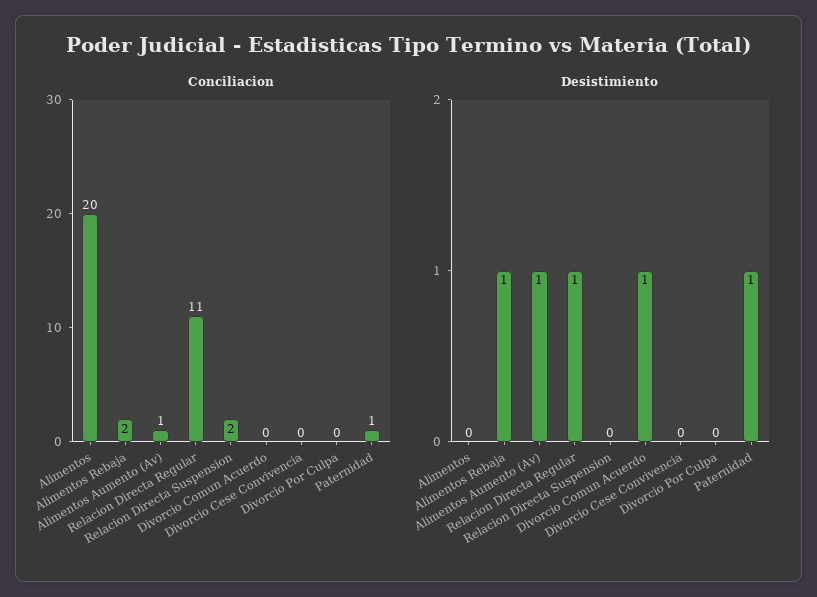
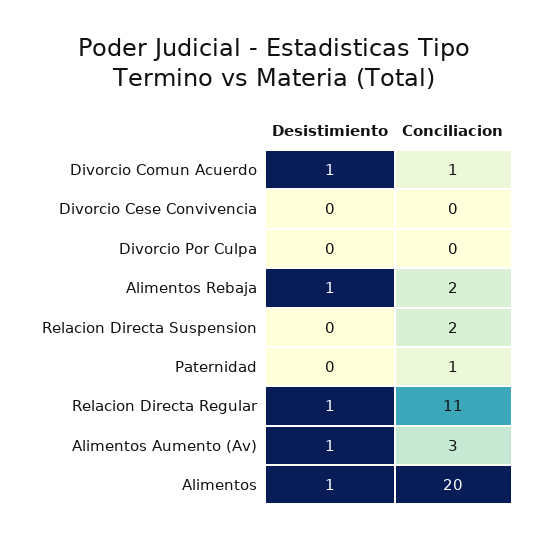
  {
    "Conciliacion": {
      "Alimentos": 20,
      "Alimentos Rebaja": 2,
-     "Alimentos Aumento (Av)": 1,
+     "Alimentos Aumento (Av)": 3,
      "Relacion Directa Regular": 11,
      "Relacion Directa Suspension": 2,
-     "Divorcio Comun Acuerdo": 0,
+     "Divorcio Comun Acuerdo": 1,
      "Divorcio Cese Convivencia": 0,
      "Divorcio Por Culpa": 0,
      "Paternidad": 1
    },
    "Desistimiento": {
-     "Alimentos": 0,
+     "Alimentos": 1,
      "Alimentos Rebaja": 1,
      "Alimentos Aumento (Av)": 1,
      "Relacion Directa Regular": 1,
      "Relacion Directa Suspension": 0,
      "Divorcio Comun Acuerdo": 1,
      "Divorcio Cese Convivencia": 0,
      "Divorcio Por Culpa": 0,
-     "Paternidad": 1
+     "Paternidad": 0
    }
  }

